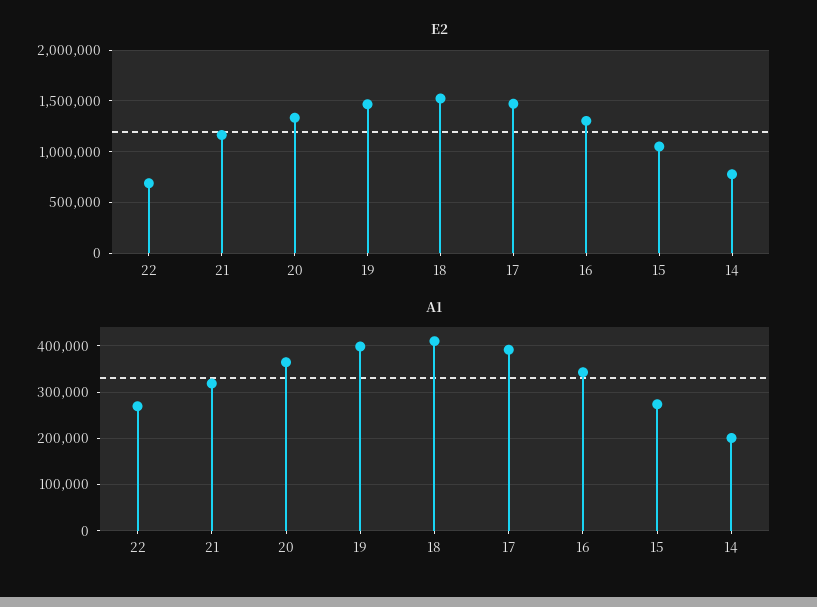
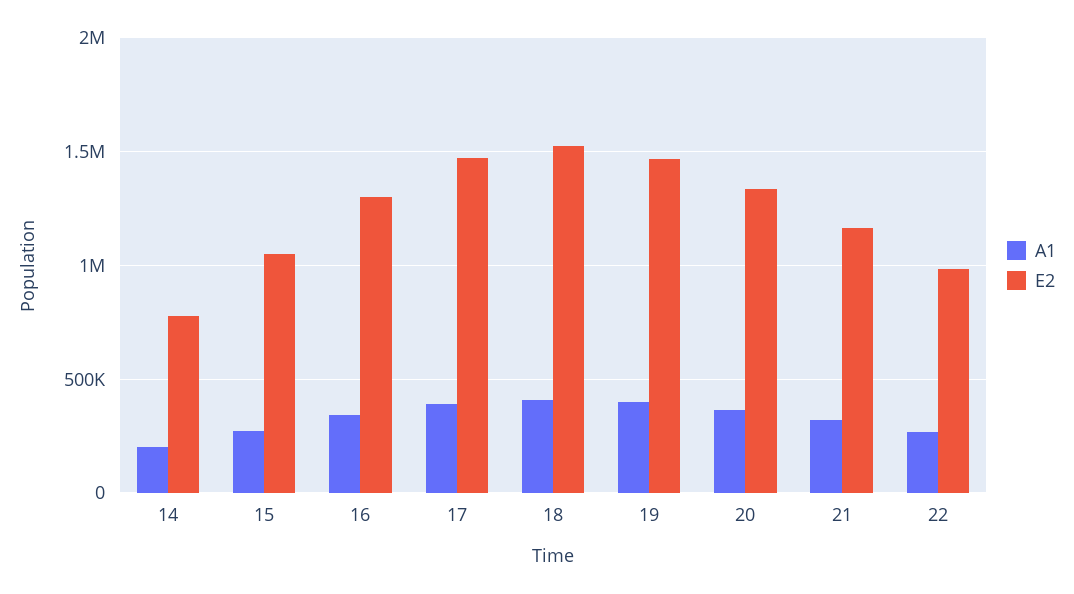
  {
    "E2": {
-     "22": 700000,
+     "22": 1000000,
      "21": 1150000,
      "20": 1350000,
      "19": 1450000,
      "18": 1500000,
      "17": 1450000,
      "16": 1300000,
      "15": 1050000,
      "14": 800000
    },
    "A1": {
      "22": 260000,
      "21": 320000,
      "20": 360000,
      "19": 400000,
      "18": 420000,
      "17": 400000,
      "16": 340000,
      "15": 280000,
      "14": 200000
    }
  }

